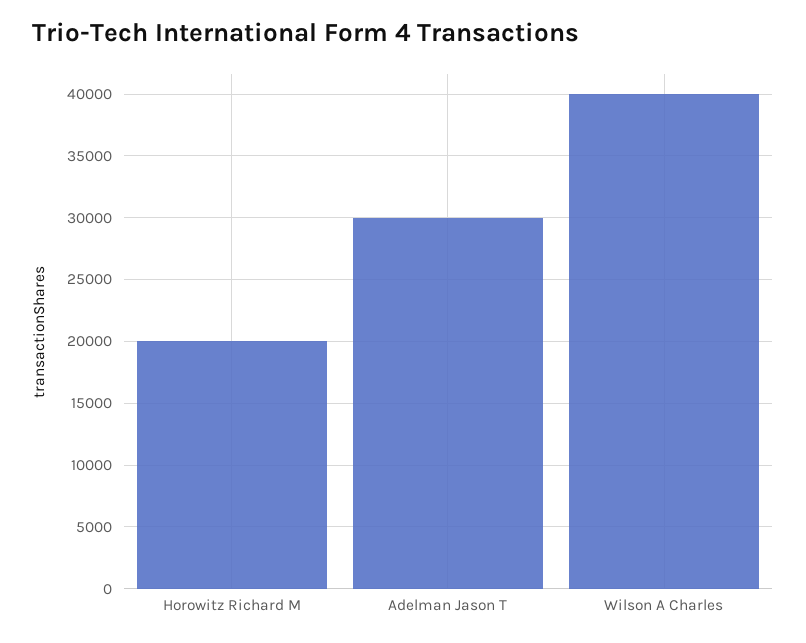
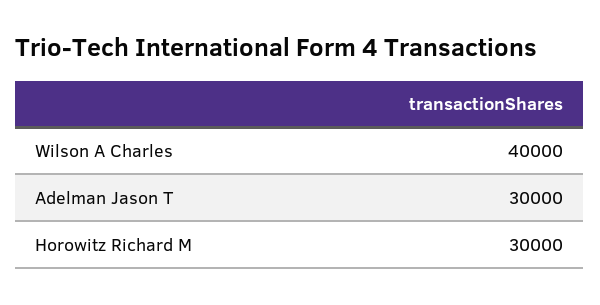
  {
-   "Horowitz Richard M": 20000,
+   "Horowitz Richard M": 30000,
    "Adelman Jason T": 30000,
    "Wilson A Charles": 40000
  }

